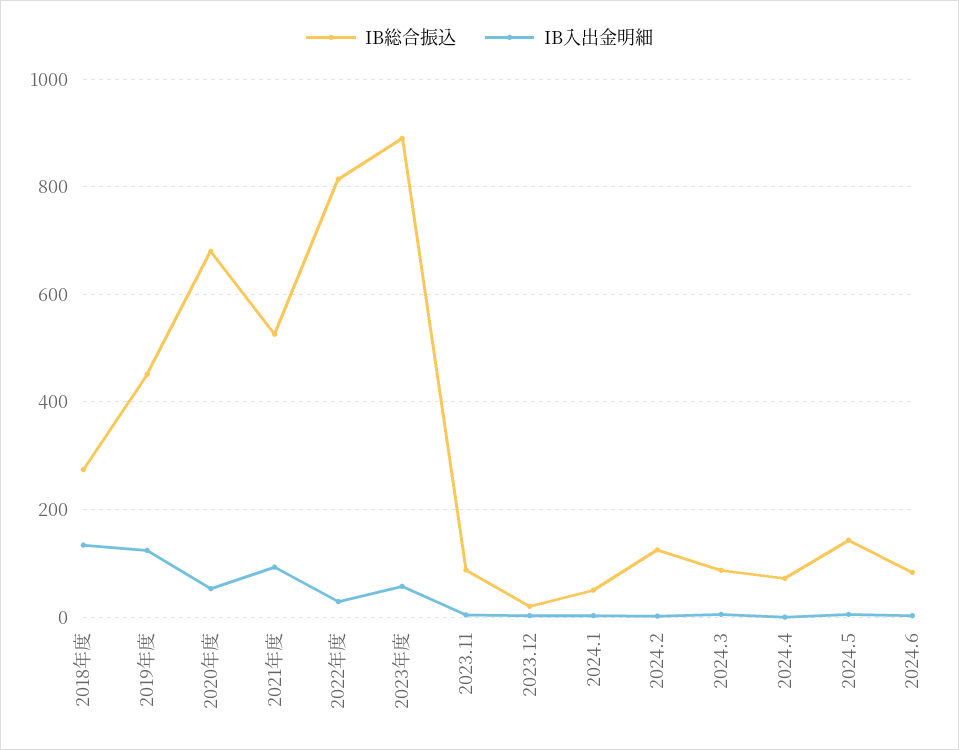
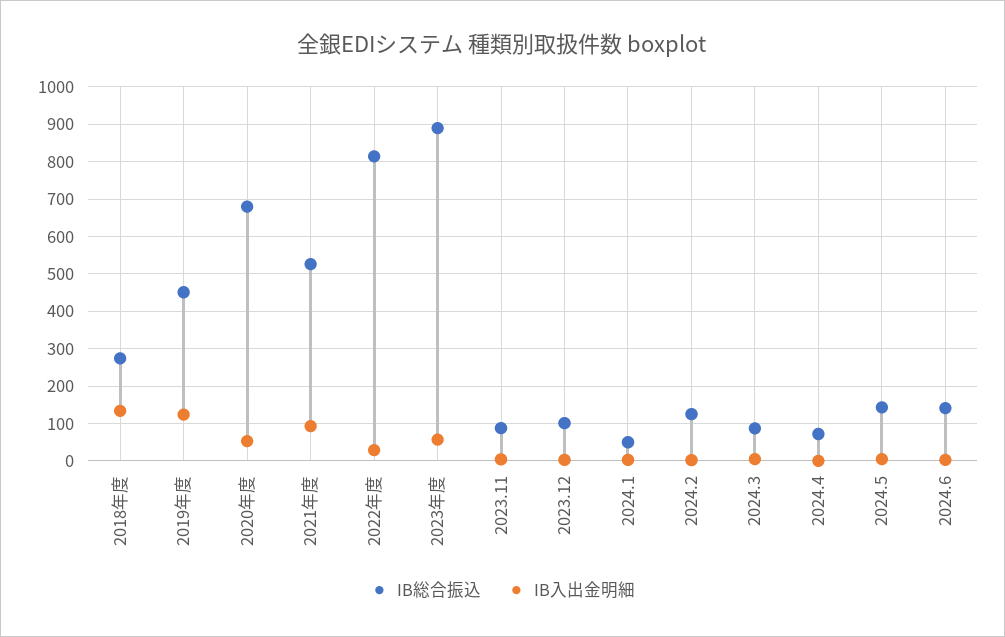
  {
    "IB総合振込": {
      "2018年度": 280,
      "2019年度": 460,
      "2020年度": 680,
      "2021年度": 520,
      "2022年度": 820,
      "2023年度": 900,
      "2023.11": 80,
-     "2023.12": 20,
+     "2023.12": 100,
      "2024.1": 60,
      "2024.2": 120,
      "2024.3": 80,
      "2024.4": 80,
      "2024.5": 140,
-     "2024.6": 80
+     "2024.6": 140
    },
    "IB入出金明細": {
      "2018年度": 140,
      "2019年度": 120,
      "2020年度": 60,
      "2021年度": 100,
      "2022年度": 20,
      "2023年度": 60,
      "2023.11": 0,
      "2023.12": 0,
      "2024.1": 0,
      "2024.2": 0,
      "2024.3": 0,
      "2024.4": 0,
      "2024.5": 0,
      "2024.6": 0
    }
  }

